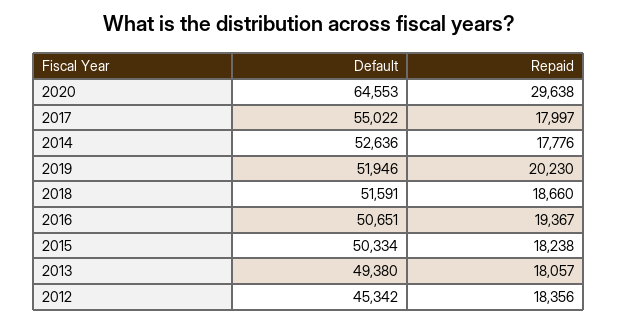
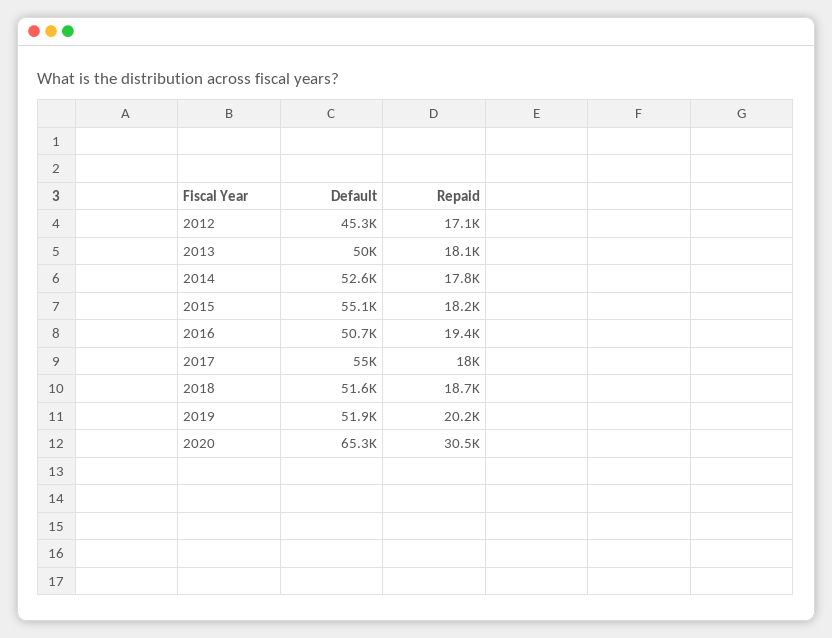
  {
    "Default": {
-     "2020": 64553,
+     "2020": 65300,
      "2017": 55022,
      "2014": 52636,
      "2019": 51946,
      "2018": 51591,
      "2016": 50651,
-     "2015": 50334,
+     "2015": 55100,
-     "2013": 49380,
+     "2013": 50000,
      "2012": 45342
    },
    "Repaid": {
-     "2020": 29638,
+     "2020": 30500,
      "2017": 17997,
      "2014": 17776,
      "2019": 20230,
      "2018": 18660,
      "2016": 19367,
      "2015": 18238,
      "2013": 18057,
-     "2012": 18356
+     "2012": 17100
    }
  }

